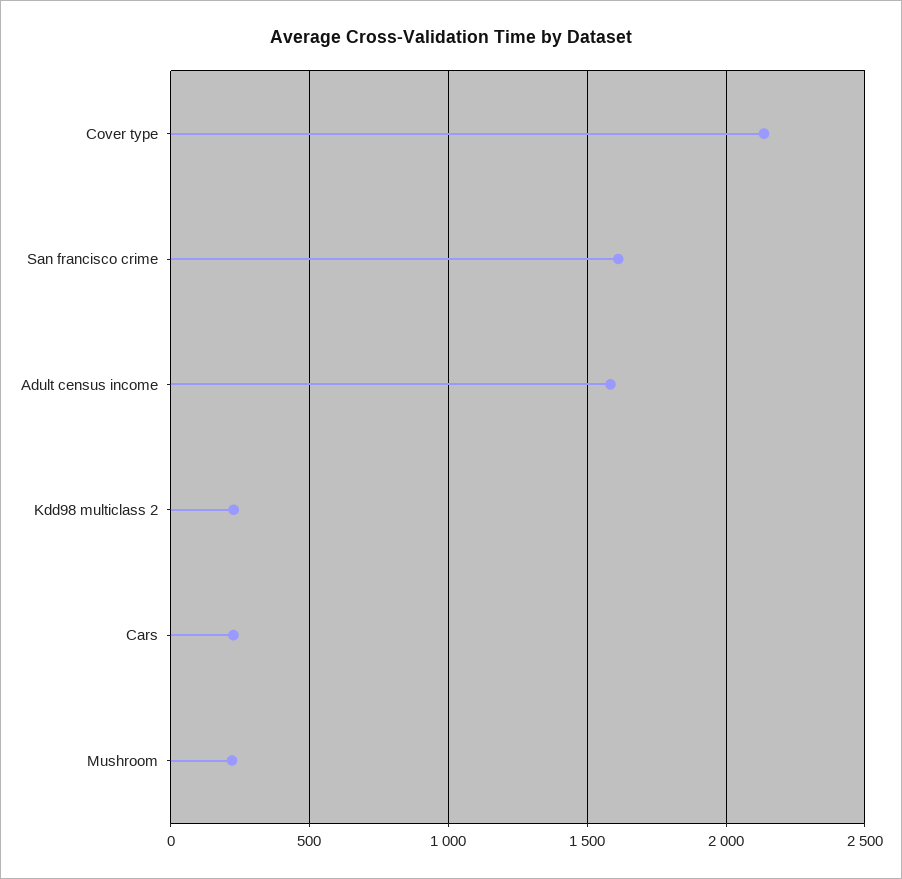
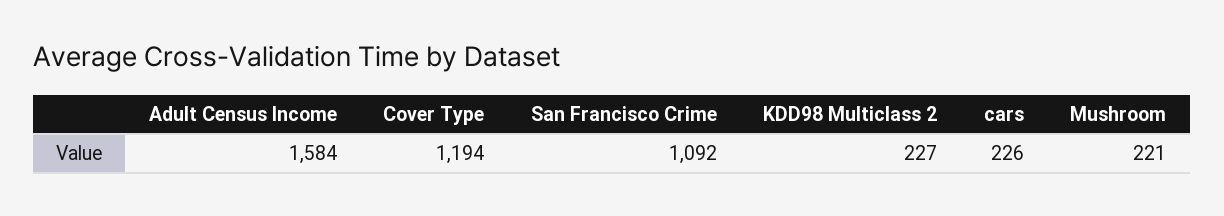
  {
-   "Cover type": 2150,
+   "Cover type": 1194,
-   "San francisco crime": 1600,
+   "San francisco crime": 1092,
    "Adult census income": 1584,
    "Kdd98 multiclass 2": 227,
    "Cars": 226,
    "Mushroom": 221
  }

